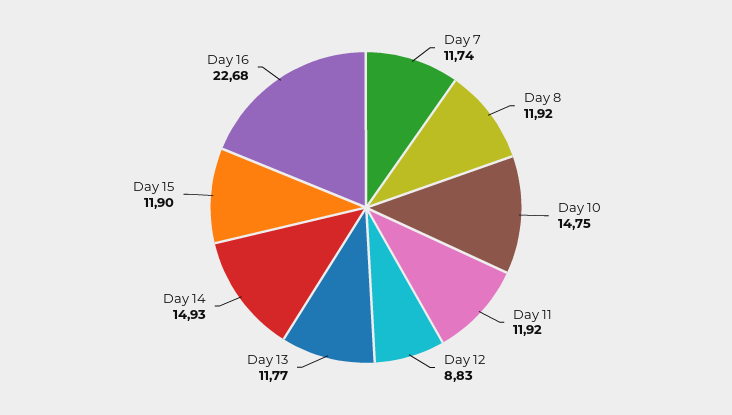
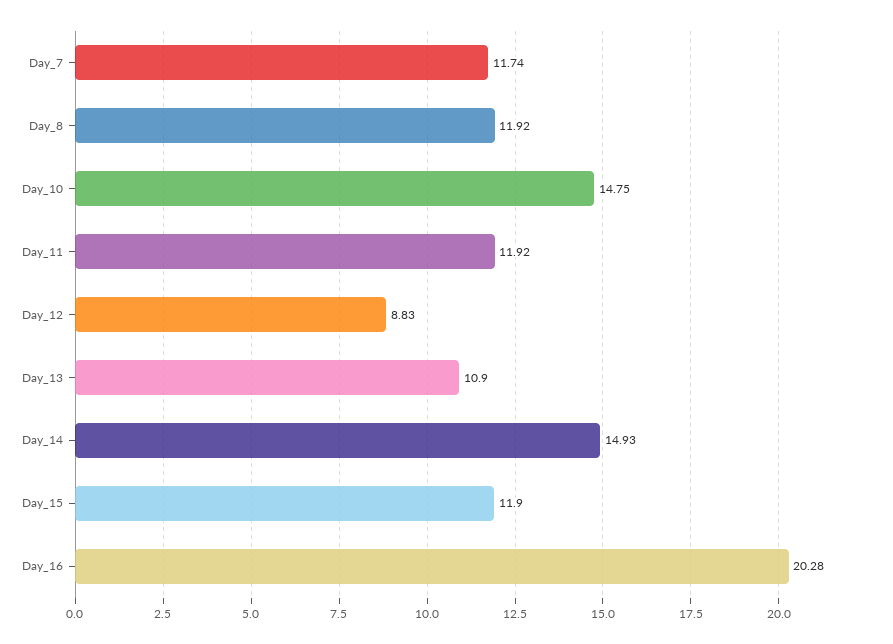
  {
    "Day 7": 11.74,
    "Day 8": 11.92,
    "Day 10": 14.75,
    "Day 11": 11.92,
    "Day 12": 8.83,
-   "Day 13": 11.77,
+   "Day 13": 10.9,
    "Day 14": 14.93,
    "Day 15": 11.9,
-   "Day 16": 22.68
+   "Day 16": 20.28
  }

